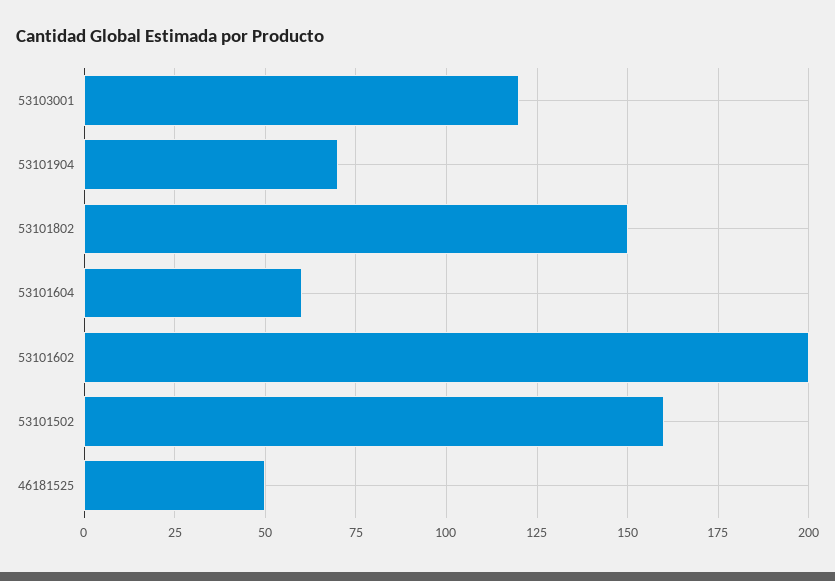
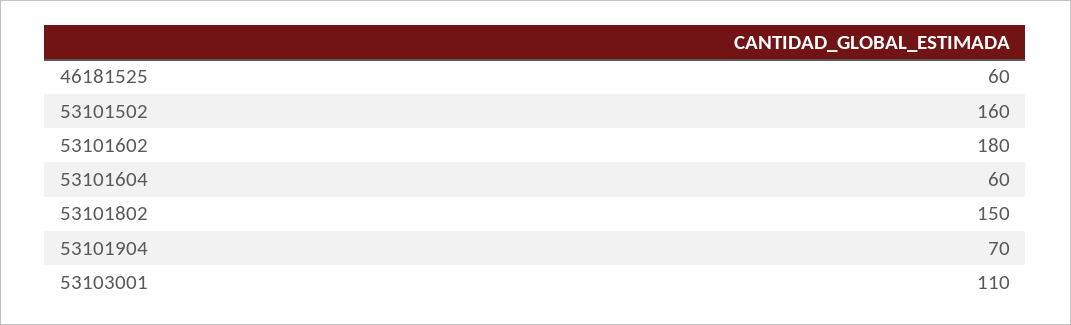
  {
-   "53103001": 120,
+   "53103001": 110,
    "53101904": 70,
    "53101802": 150,
    "53101604": 60,
-   "53101602": 200,
+   "53101602": 180,
    "53101502": 160,
-   "46181525": 50
+   "46181525": 60
  }

